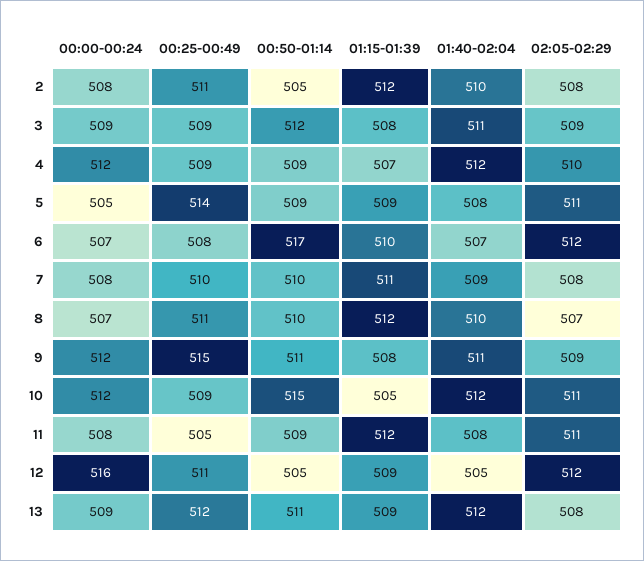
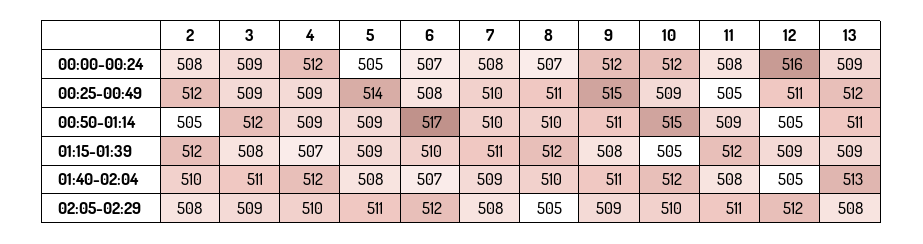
  {
    "00:00-00:24": {
      "2": 508,
      "3": 509,
      "4": 512,
      "5": 505,
      "6": 507,
      "7": 508,
      "8": 507,
      "9": 512,
      "10": 512,
      "11": 508,
      "12": 516,
      "13": 509
    },
    "00:25-00:49": {
-     "2": 511,
+     "2": 512,
      "3": 509,
      "4": 509,
      "5": 514,
      "6": 508,
      "7": 510,
      "8": 511,
      "9": 515,
      "10": 509,
      "11": 505,
      "12": 511,
      "13": 512
    },
    "00:50-01:14": {
      "2": 505,
      "3": 512,
      "4": 509,
      "5": 509,
      "6": 517,
      "7": 510,
      "8": 510,
      "9": 511,
      "10": 515,
      "11": 509,
      "12": 505,
      "13": 511
    },
    "01:15-01:39": {
      "2": 512,
      "3": 508,
      "4": 507,
      "5": 509,
      "6": 510,
      "7": 511,
      "8": 512,
      "9": 508,
      "10": 505,
      "11": 512,
      "12": 509,
      "13": 509
    },
    "01:40-02:04": {
      "2": 510,
      "3": 511,
      "4": 512,
      "5": 508,
      "6": 507,
      "7": 509,
      "8": 510,
      "9": 511,
      "10": 512,
      "11": 508,
      "12": 505,
-     "13": 512
+     "13": 513
    },
    "02:05-02:29": {
      "2": 508,
      "3": 509,
      "4": 510,
      "5": 511,
      "6": 512,
      "7": 508,
-     "8": 507,
+     "8": 505,
      "9": 509,
-     "10": 511,
+     "10": 510,
      "11": 511,
      "12": 512,
      "13": 508
    }
  }

